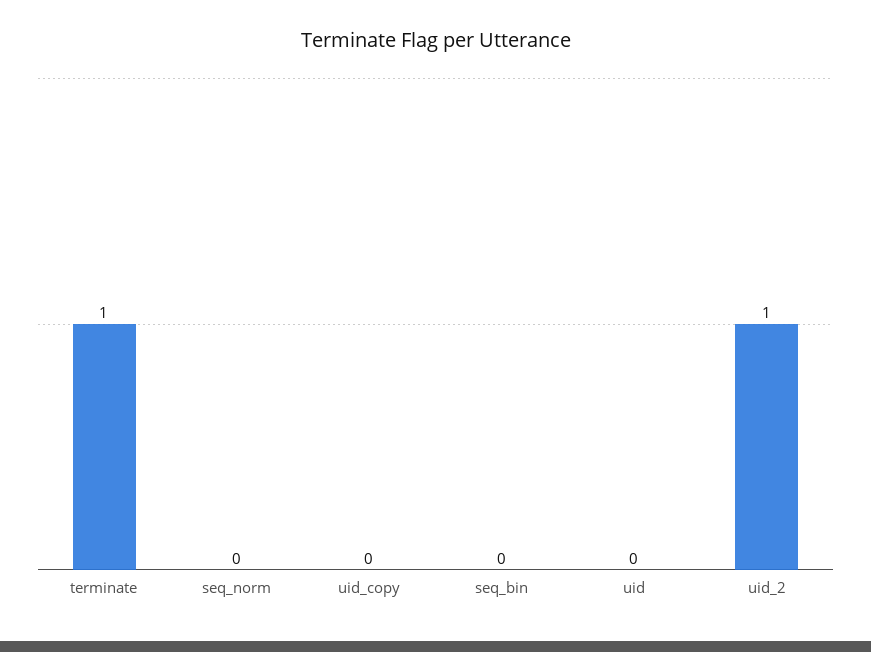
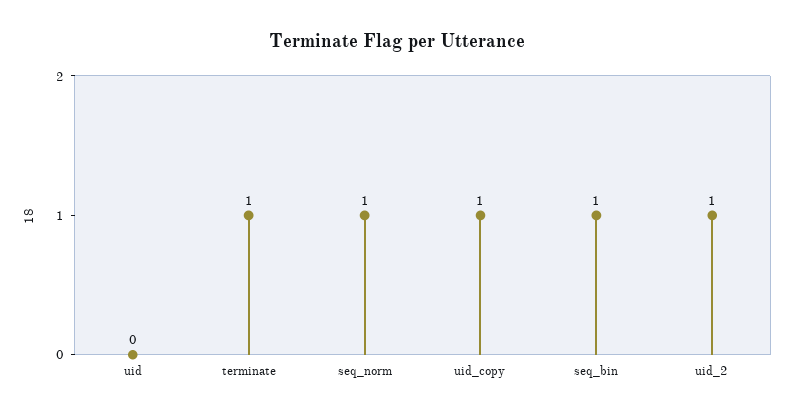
  {
    "terminate": 1,
-   "seq_norm": 0,
+   "seq_norm": 1,
-   "uid_copy": 0,
+   "uid_copy": 1,
-   "seq_bin": 0,
+   "seq_bin": 1,
    "uid": 0,
    "uid_2": 1
  }

